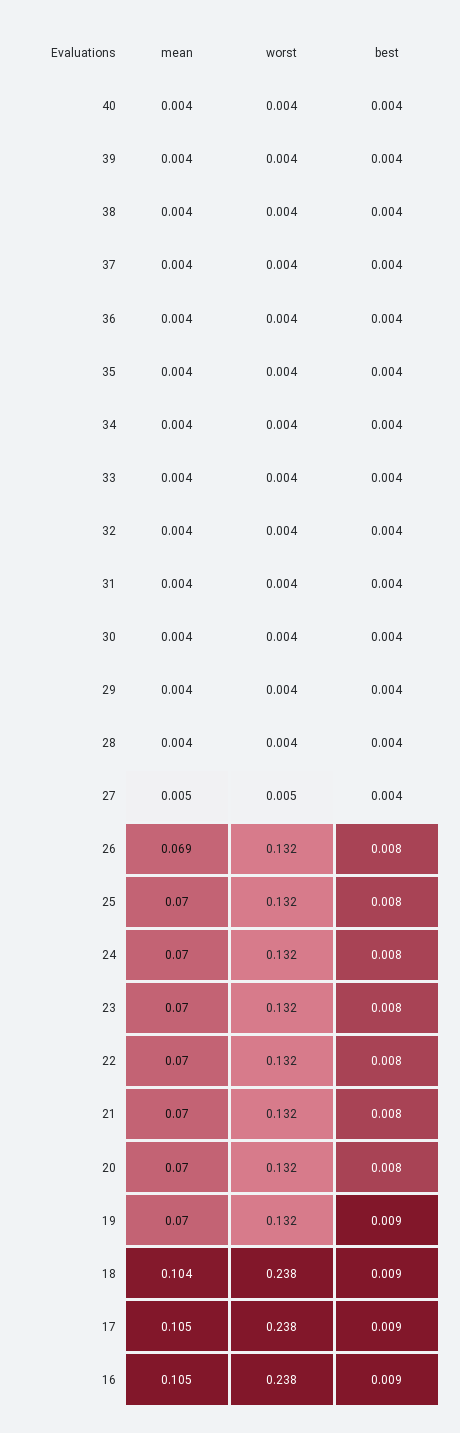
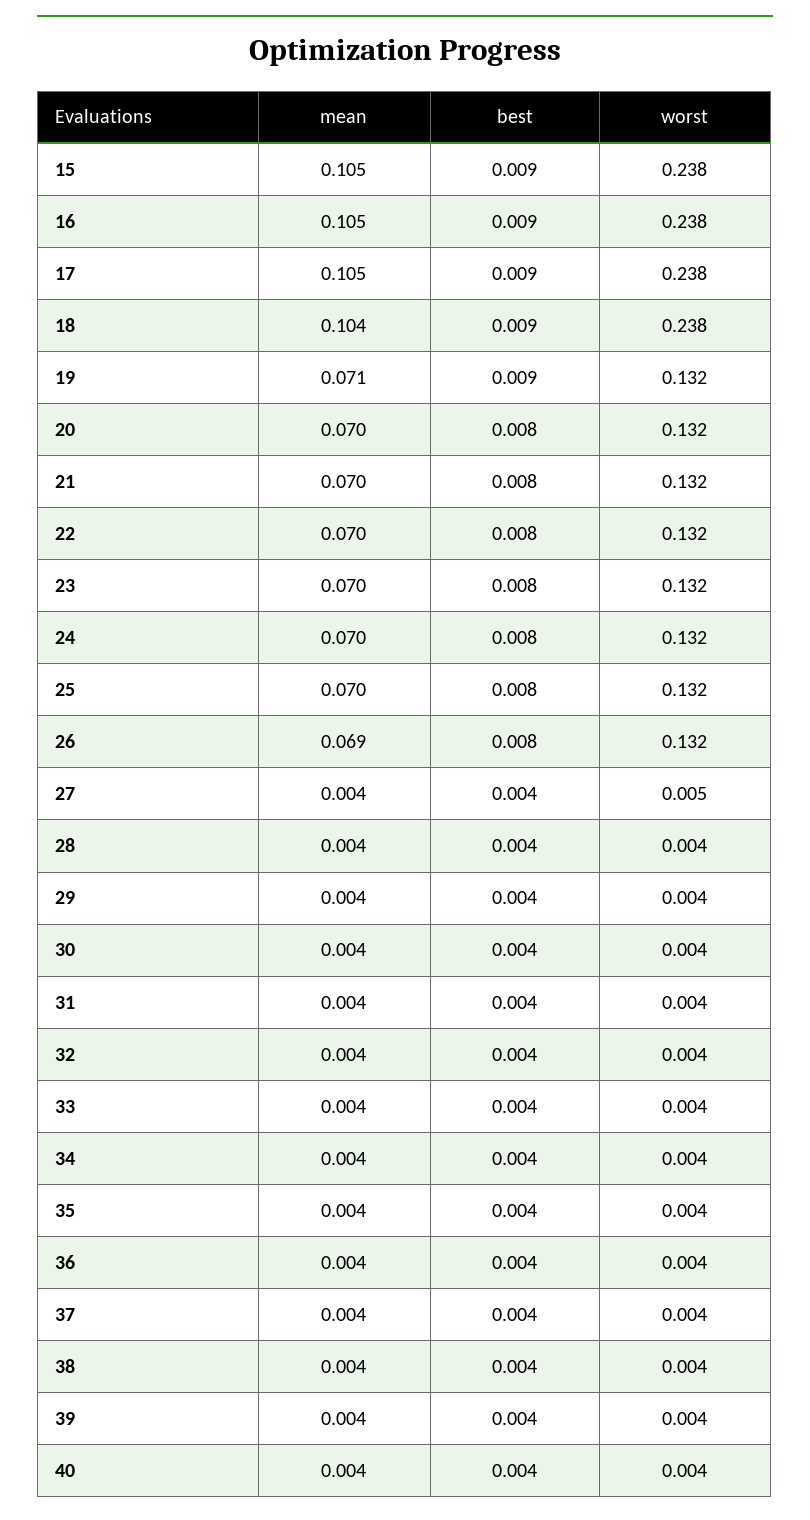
  {
    "mean": {
      "40": 0.004,
      "39": 0.004,
      "38": 0.004,
      "37": 0.004,
      "36": 0.004,
      "35": 0.004,
      "34": 0.004,
      "33": 0.004,
      "32": 0.004,
      "31": 0.004,
      "30": 0.004,
      "29": 0.004,
      "28": 0.004,
-     "27": 0.005,
+     "27": 0.004,
      "26": 0.069,
      "25": 0.07,
      "24": 0.07,
      "23": 0.07,
      "22": 0.07,
      "21": 0.07,
      "20": 0.07,
-     "19": 0.07,
+     "19": 0.071,
      "18": 0.104,
      "17": 0.105,
-     "16": 0.105
+     "16": 0.105,
+     "15": 0.105
    },
    "worst": {
      "40": 0.004,
      "39": 0.004,
      "38": 0.004,
      "37": 0.004,
      "36": 0.004,
      "35": 0.004,
      "34": 0.004,
      "33": 0.004,
      "32": 0.004,
      "31": 0.004,
      "30": 0.004,
      "29": 0.004,
      "28": 0.004,
      "27": 0.005,
      "26": 0.132,
      "25": 0.132,
      "24": 0.132,
      "23": 0.132,
      "22": 0.132,
      "21": 0.132,
      "20": 0.132,
      "19": 0.132,
      "18": 0.238,
      "17": 0.238,
-     "16": 0.238
+     "16": 0.238,
+     "15": 0.238
    },
    "best": {
      "40": 0.004,
      "39": 0.004,
      "38": 0.004,
      "37": 0.004,
      "36": 0.004,
      "35": 0.004,
      "34": 0.004,
      "33": 0.004,
      "32": 0.004,
      "31": 0.004,
      "30": 0.004,
      "29": 0.004,
      "28": 0.004,
      "27": 0.004,
      "26": 0.008,
      "25": 0.008,
      "24": 0.008,
      "23": 0.008,
      "22": 0.008,
      "21": 0.008,
      "20": 0.008,
      "19": 0.009,
      "18": 0.009,
      "17": 0.009,
-     "16": 0.009
+     "16": 0.009,
+     "15": 0.009
    }
  }

